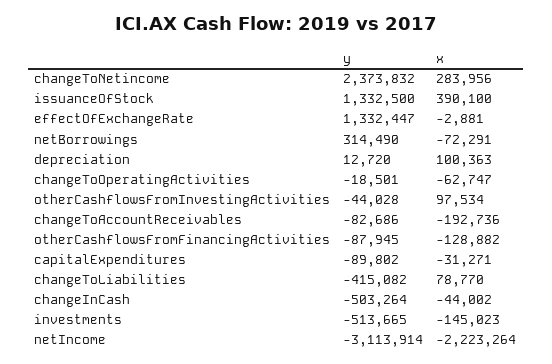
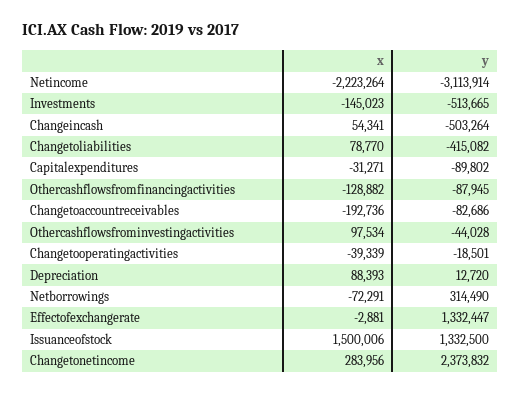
  {
    "y": {
      "changeToNetincome": 2373832,
      "issuanceOfStock": 1332500,
      "effectOfExchangeRate": 1332447,
      "netBorrowings": 314490,
      "depreciation": 12720,
      "changeToOperatingActivities": -18501,
      "otherCashflowsFromInvestingActivities": -44028,
      "changeToAccountReceivables": -82686,
      "otherCashflowsFromFinancingActivities": -87945,
      "capitalExpenditures": -89802,
      "changeToLiabilities": -415082,
      "changeInCash": -503264,
      "investments": -513665,
      "netIncome": -3113914
    },
    "x": {
      "changeToNetincome": 283956,
-     "issuanceOfStock": 390100,
+     "issuanceOfStock": 1500006,
      "effectOfExchangeRate": -2881,
      "netBorrowings": -72291,
-     "depreciation": 100363,
+     "depreciation": 88393,
-     "changeToOperatingActivities": -62747,
+     "changeToOperatingActivities": -39339,
      "otherCashflowsFromInvestingActivities": 97534,
      "changeToAccountReceivables": -192736,
      "otherCashflowsFromFinancingActivities": -128882,
      "capitalExpenditures": -31271,
      "changeToLiabilities": 78770,
-     "changeInCash": -44002,
+     "changeInCash": 54341,
      "investments": -145023,
      "netIncome": -2223264
    }
  }

